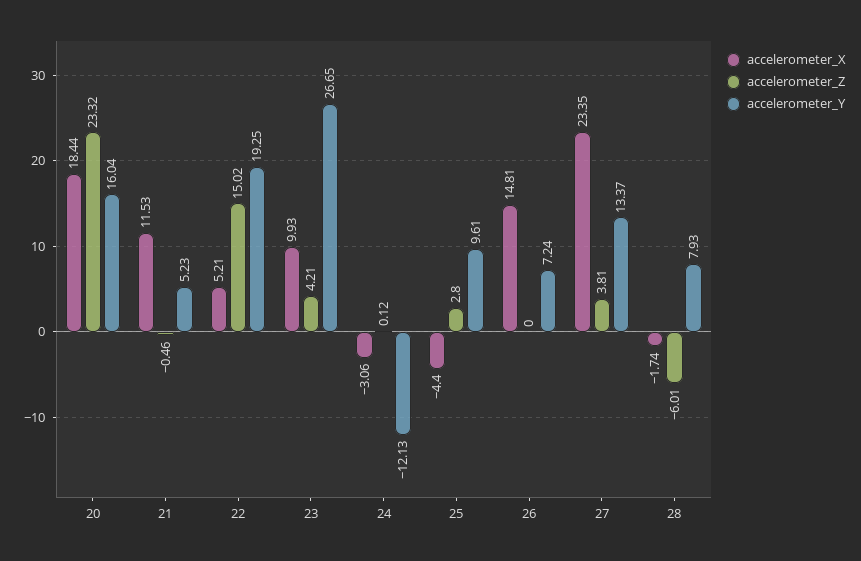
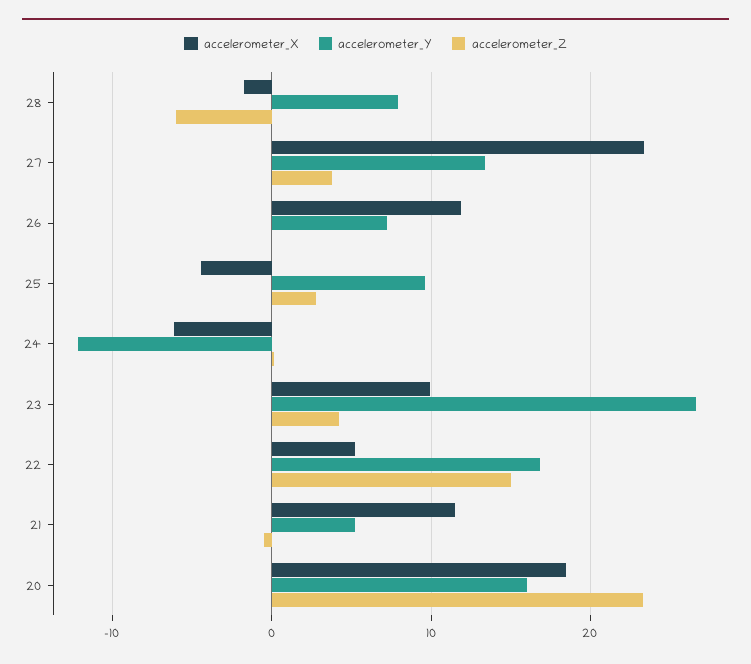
  {
    "accelerometer_X": {
      "20": 18.44,
      "21": 11.53,
      "22": 5.21,
      "23": 9.93,
-     "24": -3.06,
+     "24": -6,
      "25": -4.4,
-     "26": 14.81,
+     "26": 12,
      "27": 23.35,
      "28": -1.74
    },
    "accelerometer_Z": {
      "20": 23.32,
      "21": -0.46,
      "22": 15.02,
      "23": 4.21,
      "24": 0.12,
      "25": 2.8,
      "26": 0,
      "27": 3.81,
      "28": -6.01
    },
    "accelerometer_Y": {
      "20": 16.04,
      "21": 5.23,
-     "22": 19.25,
+     "22": 17,
      "23": 26.65,
      "24": -12.13,
      "25": 9.61,
      "26": 7.24,
      "27": 13.37,
      "28": 7.93
    }
  }

